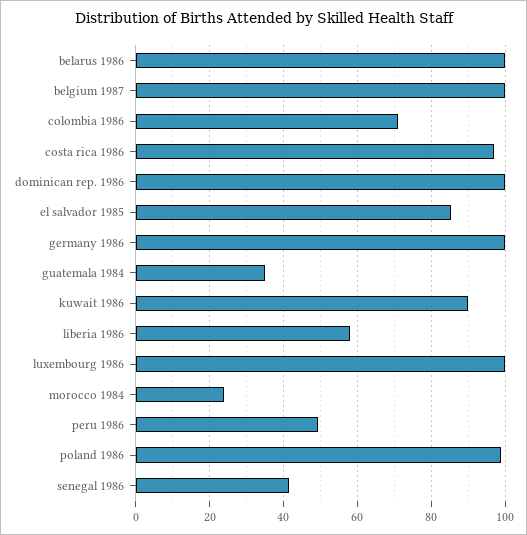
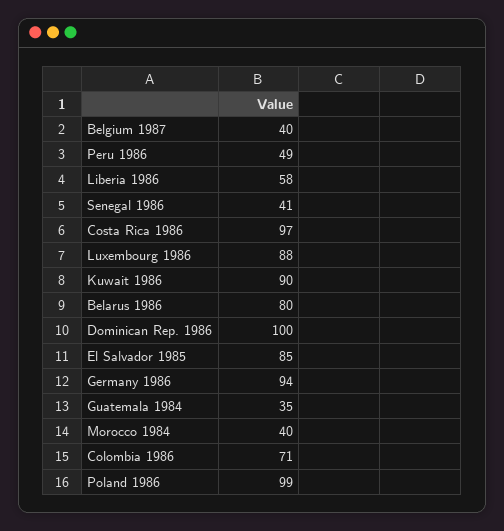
  {
-   "belarus 1986": 100,
+   "belarus 1986": 80,
-   "belgium 1987": 100,
+   "belgium 1987": 40,
    "colombia 1986": 71,
    "costa rica 1986": 97,
    "dominican rep. 1986": 100,
    "el salvador 1985": 85,
-   "germany 1986": 100,
+   "germany 1986": 94,
    "guatemala 1984": 35,
    "kuwait 1986": 90,
    "liberia 1986": 58,
-   "luxembourg 1986": 100,
+   "luxembourg 1986": 88,
-   "morocco 1984": 24,
+   "morocco 1984": 40,
    "peru 1986": 49,
    "poland 1986": 99,
    "senegal 1986": 41
  }

